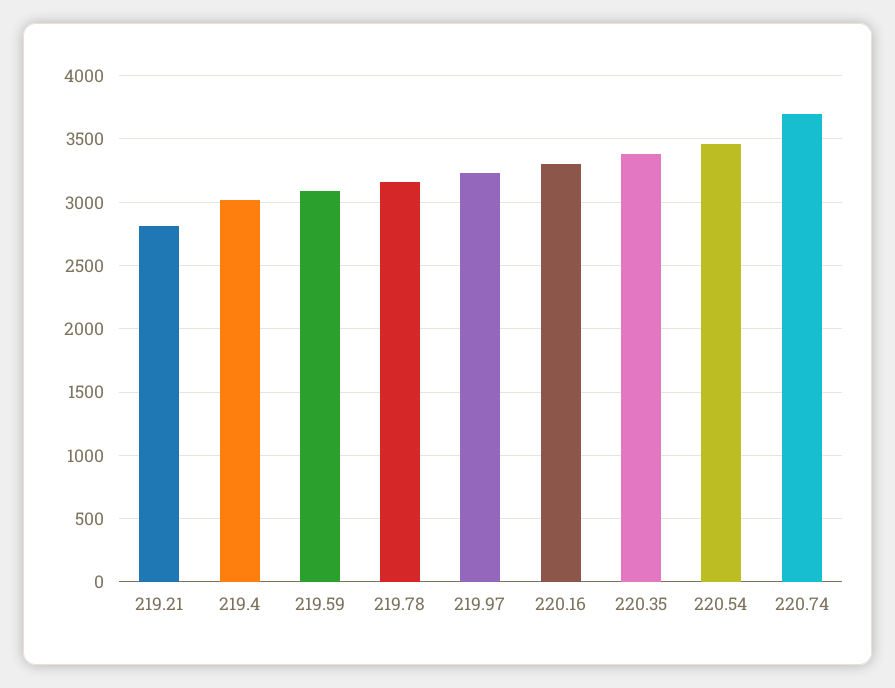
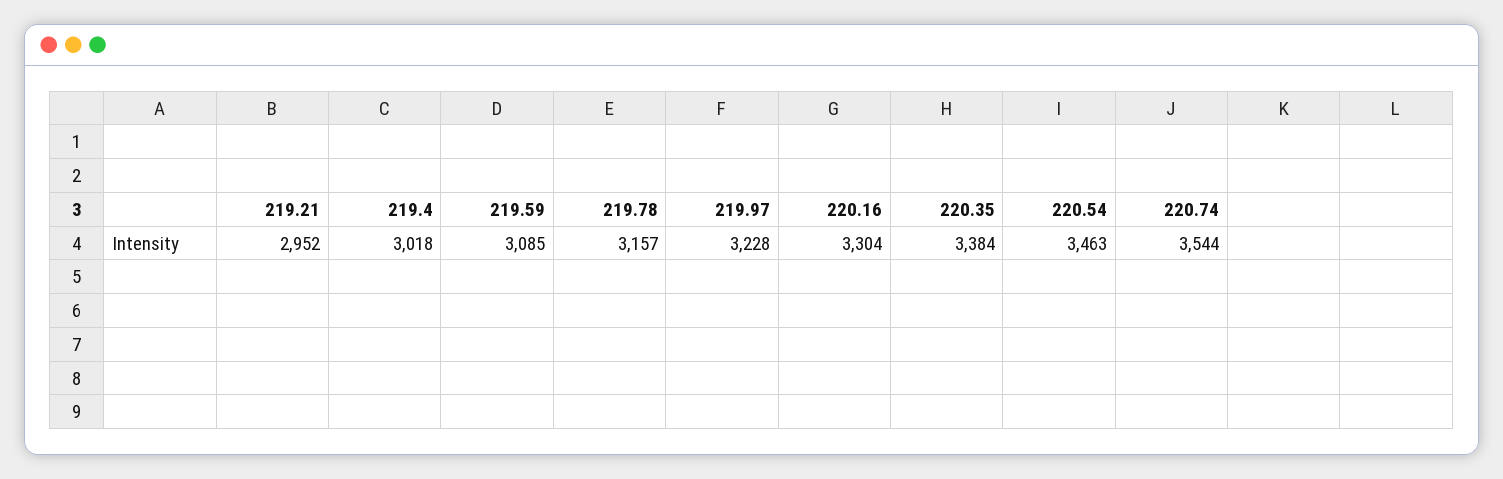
  {
-   "219.21": 2800,
+   "219.21": 2952,
    "219.4": 3018,
    "219.59": 3085,
    "219.78": 3157,
    "219.97": 3228,
    "220.16": 3304,
    "220.35": 3384,
    "220.54": 3463,
-   "220.74": 3700
+   "220.74": 3544
  }

